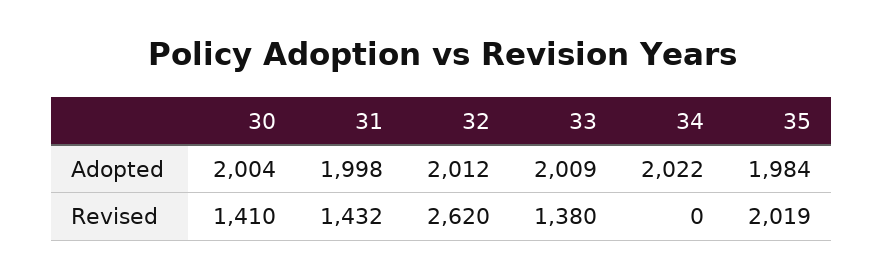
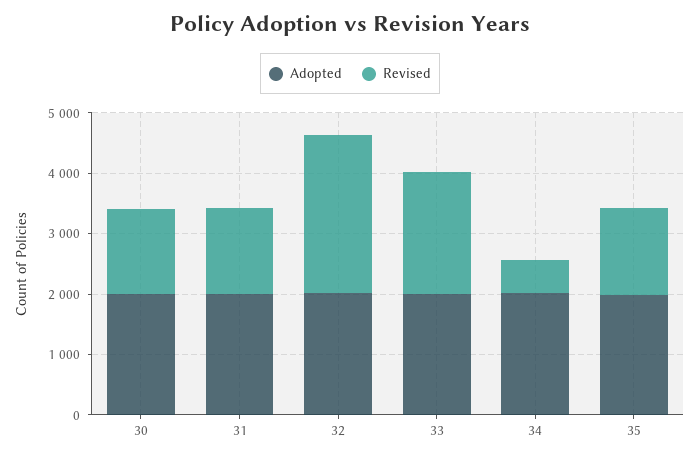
  {
    "Adopted": {
      "30": 2004,
      "31": 1998,
      "32": 2012,
      "33": 2009,
      "34": 2022,
      "35": 1984
    },
    "Revised": {
      "30": 1410,
      "31": 1432,
      "32": 2620,
-     "33": 1380,
+     "33": 2000,
-     "34": 0,
+     "34": 600,
-     "35": 2019
+     "35": 1400
    }
  }

